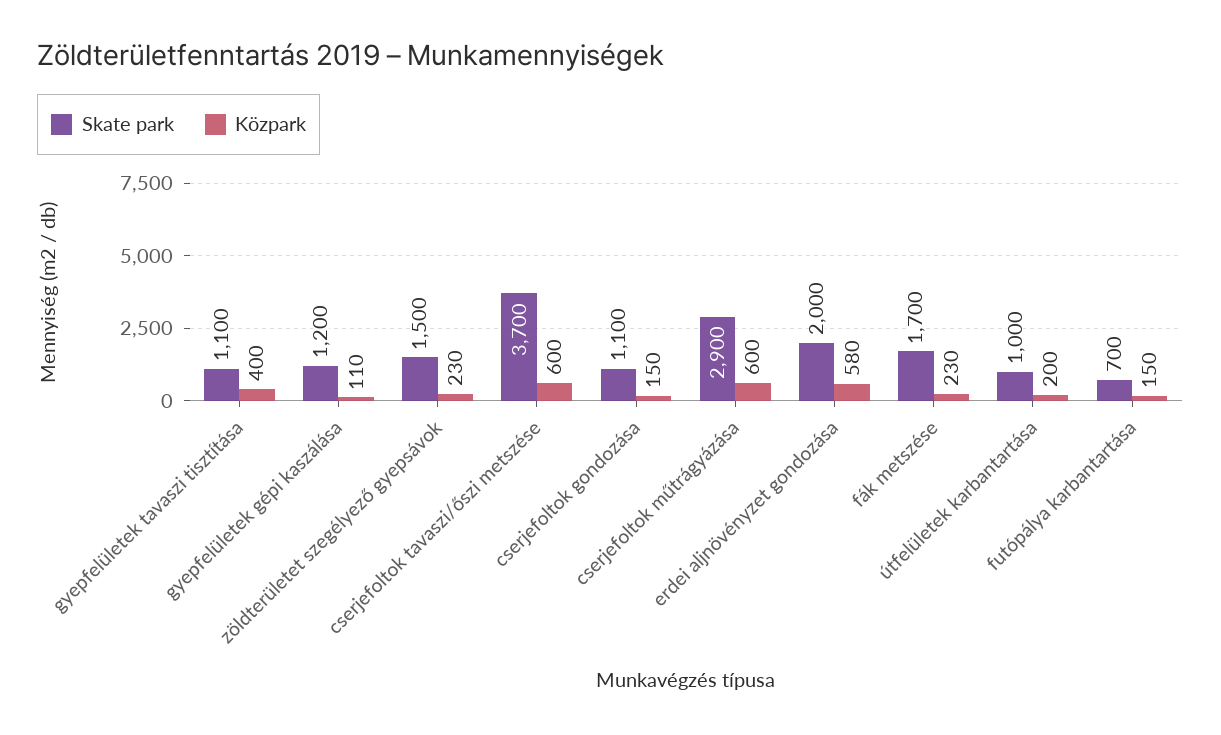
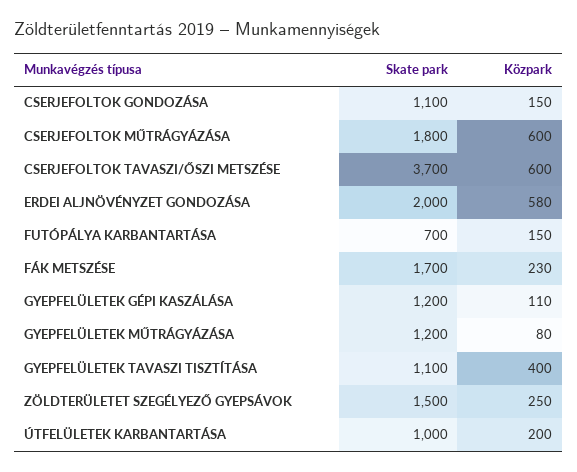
  {
    "Skate park": {
      "gyepfelületek tavaszi tisztítása": 1100,
      "gyepfelületek gépi kaszálása": 1200,
      "zöldterületet szegélyező gyepsávok": 1500,
      "cserjefoltok tavaszi/őszi metszése": 3700,
      "cserjefoltok gondozása": 1100,
-     "cserjefoltok műtrágyázása": 2900,
+     "cserjefoltok műtrágyázása": 1800,
      "erdei aljnövényzet gondozása": 2000,
      "fák metszése": 1700,
      "útfelületek karbantartása": 1000,
-     "futópálya karbantartása": 700
+     "futópálya karbantartása": 700,
+     "GYEPFELÜLETEK MŰTRÁGYÁZÁSA": 1200
    },
    "Közpark": {
      "gyepfelületek tavaszi tisztítása": 400,
      "gyepfelületek gépi kaszálása": 110,
-     "zöldterületet szegélyező gyepsávok": 230,
+     "zöldterületet szegélyező gyepsávok": 250,
      "cserjefoltok tavaszi/őszi metszése": 600,
      "cserjefoltok gondozása": 150,
      "cserjefoltok műtrágyázása": 600,
      "erdei aljnövényzet gondozása": 580,
      "fák metszése": 230,
      "útfelületek karbantartása": 200,
-     "futópálya karbantartása": 150
+     "futópálya karbantartása": 150,
+     "GYEPFELÜLETEK MŰTRÁGYÁZÁSA": 80
    }
  }

